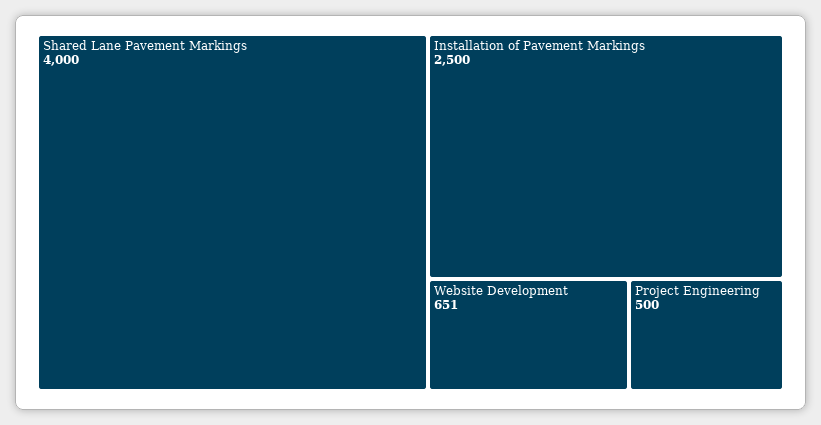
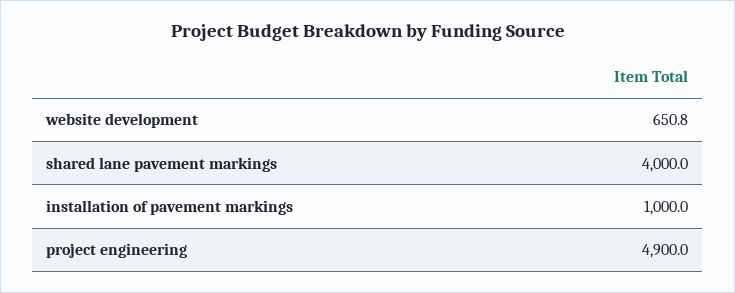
  {
    "Shared Lane Pavement Markings": 4000,
-   "Installation of Pavement Markings": 2500,
+   "Installation of Pavement Markings": 1000,
    "Website Development": 650.8,
-   "Project Engineering": 500
+   "Project Engineering": 4900
  }

